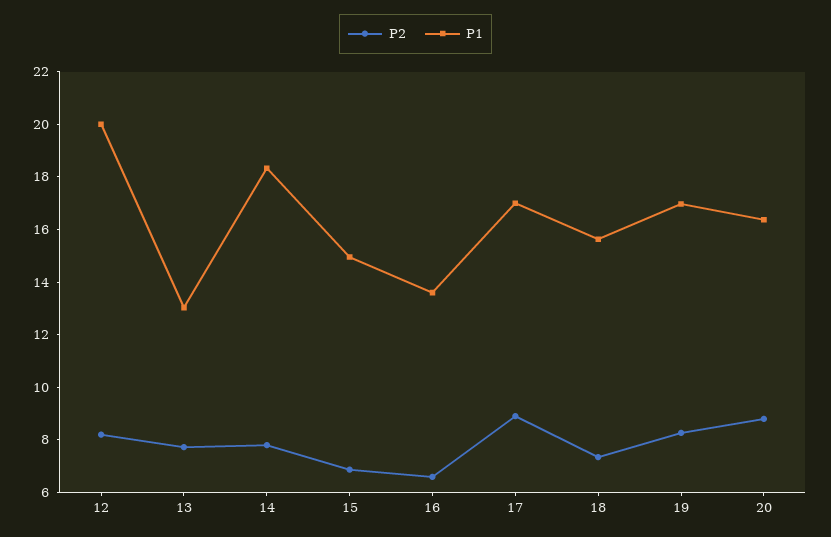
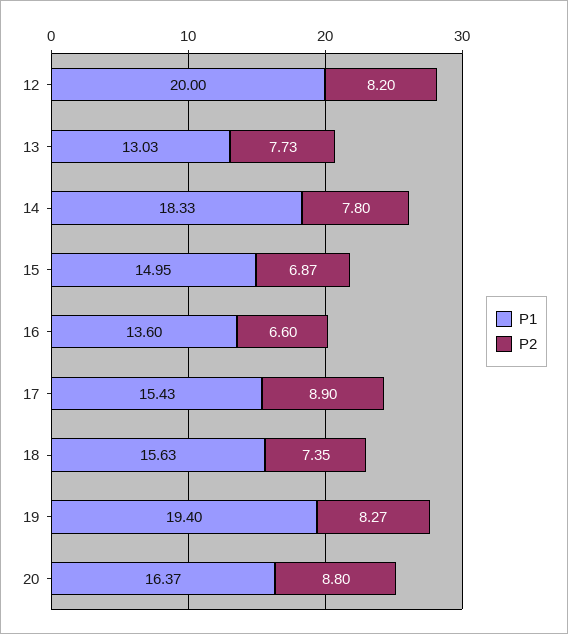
  {
    "P2": {
      "12": 8.2,
      "13": 7.73,
      "14": 7.8,
      "15": 6.87,
      "16": 6.6,
      "17": 8.9,
      "18": 7.35,
      "19": 8.27,
      "20": 8.8
    },
    "P1": {
      "12": 20,
      "13": 13.03,
      "14": 18.33,
      "15": 14.95,
      "16": 13.6,
-     "17": 17,
+     "17": 15.43,
      "18": 15.63,
-     "19": 17,
+     "19": 19.4,
      "20": 16.37
    }
  }

